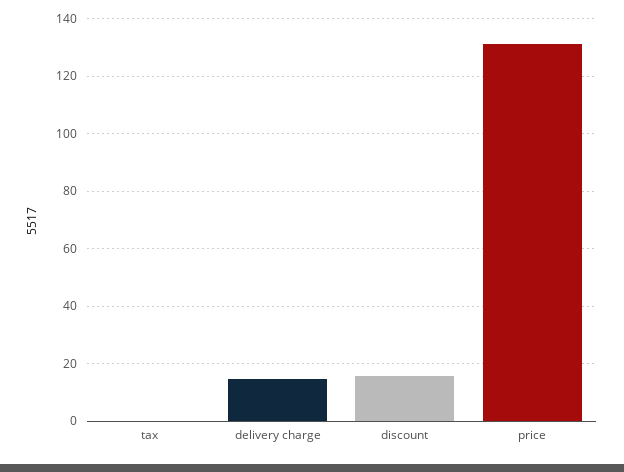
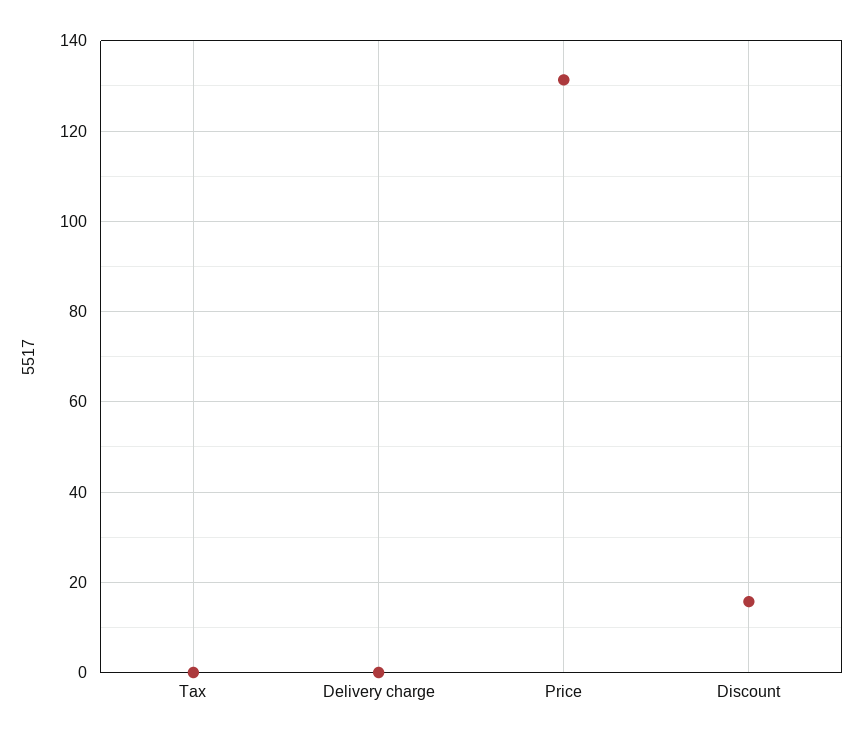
  {
    "tax": 0,
-   "delivery charge": 15,
+   "delivery charge": 0,
    "discount": 16,
    "price": 132
  }

